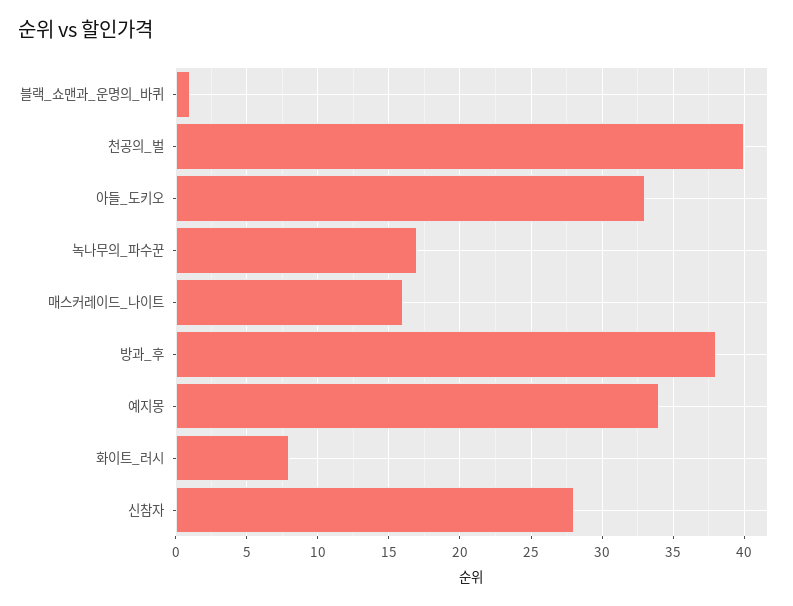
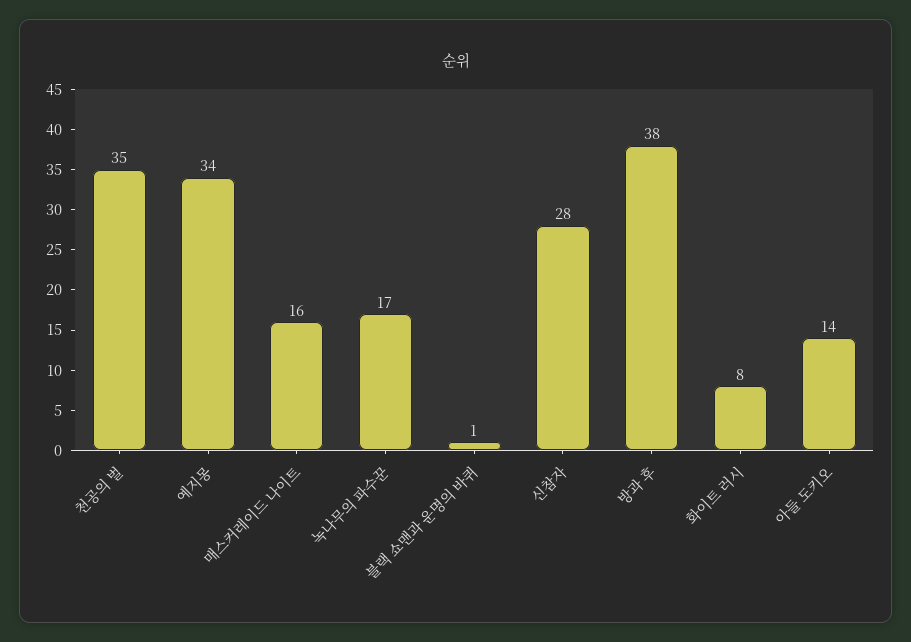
  {
    "블랙_쇼맨과_운명의_바퀴": 1,
-   "천공의_벌": 40,
+   "천공의_벌": 35,
-   "아들_도키오": 33,
+   "아들_도키오": 14,
    "녹나무의_파수꾼": 17,
    "매스커레이드_나이트": 16,
    "방과_후": 38,
    "예지몽": 34,
    "화이트_러시": 8,
    "신참자": 28
  }

